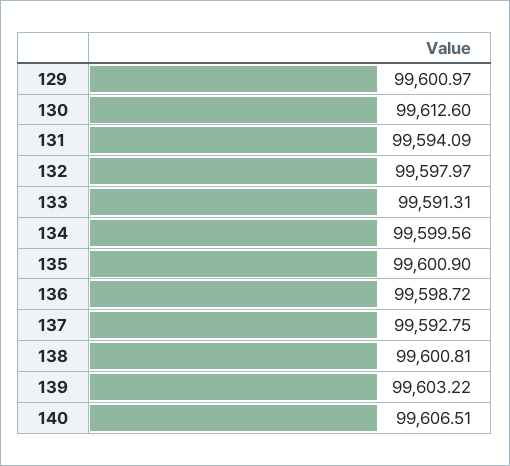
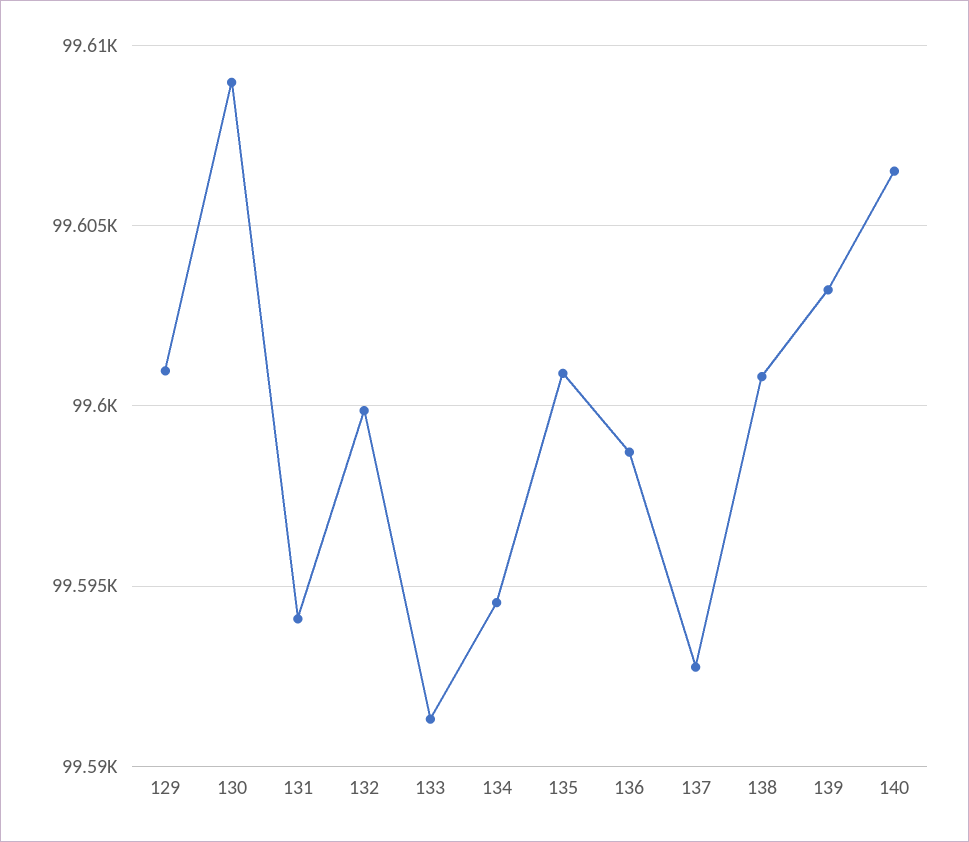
  {
    "129": 99600.97,
-   "130": 99612.6,
+   "130": 99609,
    "131": 99594.09,
-   "132": 99597.97,
+   "132": 99600,
    "133": 99591.31,
-   "134": 99599.56,
+   "134": 99594.5,
    "135": 99600.9,
    "136": 99598.72,
    "137": 99592.75,
    "138": 99600.81,
    "139": 99603.22,
    "140": 99606.51
  }

